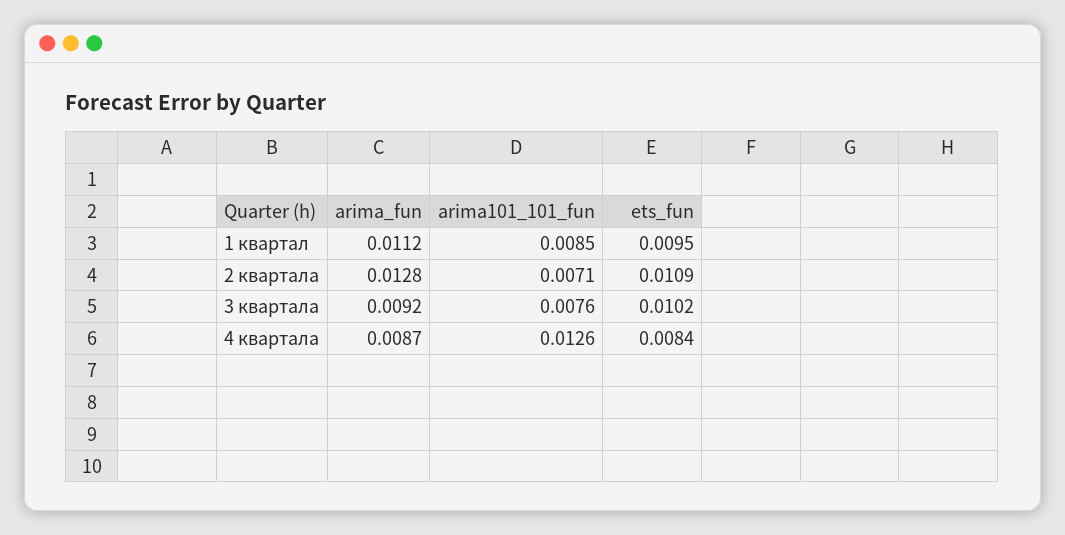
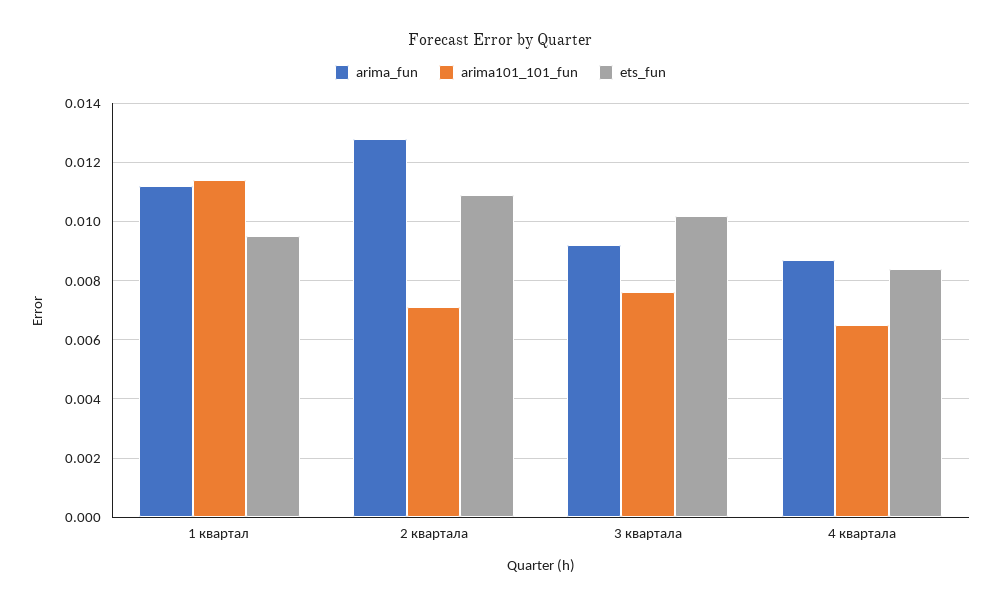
  {
    "arima_fun": {
      "1 квартал": 0.0112,
      "2 квартала": 0.0128,
      "3 квартала": 0.0092,
      "4 квартала": 0.0087
    },
    "arima101_101_fun": {
-     "1 квартал": 0.0085,
+     "1 квартал": 0.0115,
      "2 квартала": 0.0071,
      "3 квартала": 0.0076,
-     "4 квартала": 0.0126
+     "4 квартала": 0.0065
    },
    "ets_fun": {
      "1 квартал": 0.0095,
      "2 квартала": 0.0109,
      "3 квартала": 0.0102,
      "4 квартала": 0.0084
    }
  }

